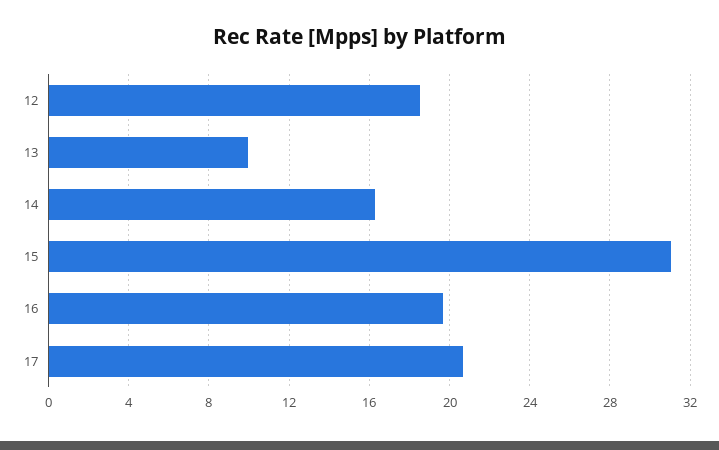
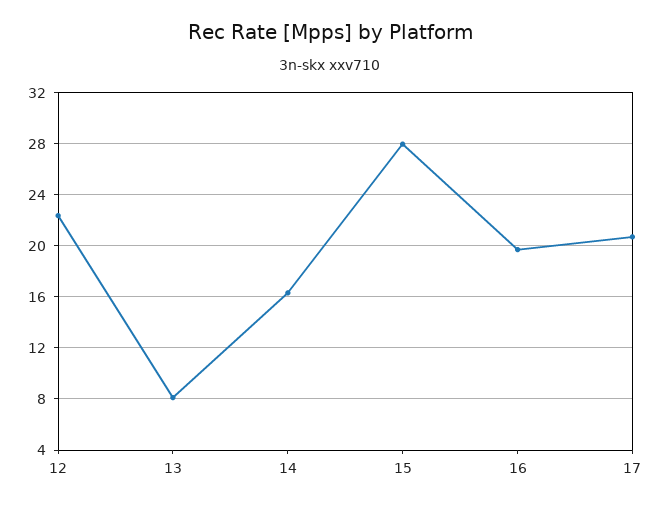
  {
-   "12": 18.5,
+   "12": 22.5,
-   "13": 10,
+   "13": 8,
    "14": 16.5,
-   "15": 31,
+   "15": 28,
    "16": 19.5,
    "17": 20.5
  }

